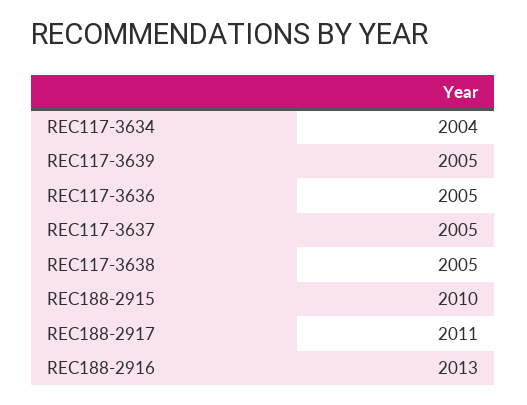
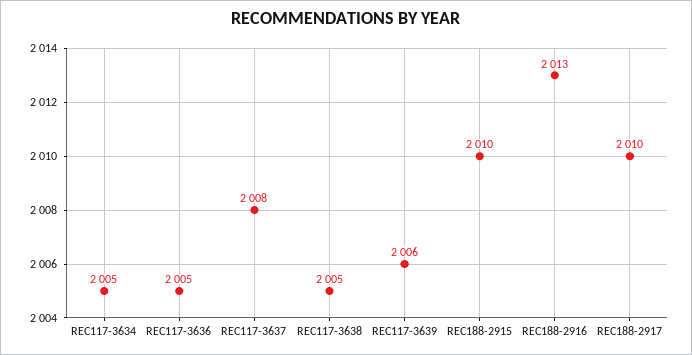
  {
-   "REC117-3634": 2004,
+   "REC117-3634": 2005,
-   "REC117-3639": 2005,
+   "REC117-3639": 2006,
    "REC117-3636": 2005,
-   "REC117-3637": 2005,
+   "REC117-3637": 2008,
    "REC117-3638": 2005,
    "REC188-2915": 2010,
-   "REC188-2917": 2011,
+   "REC188-2917": 2010,
    "REC188-2916": 2013
  }

